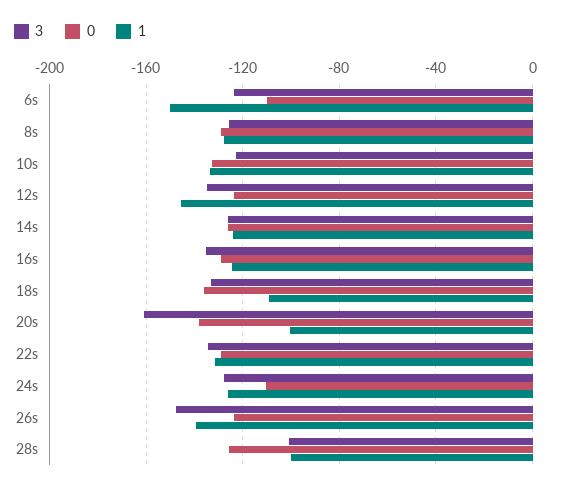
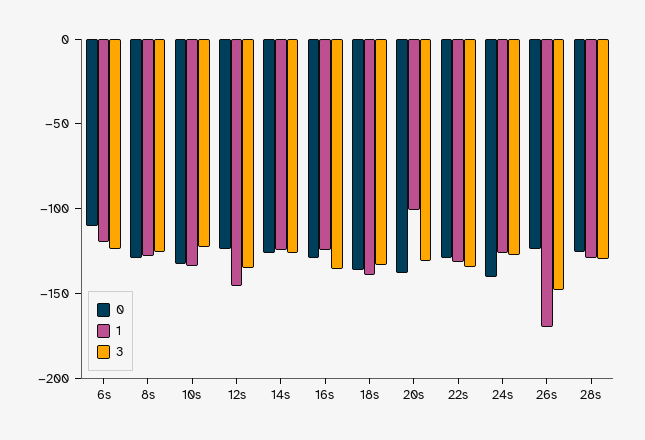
  {
    "3": {
      "6s": -125,
      "8s": -125,
      "10s": -125,
      "12s": -135,
      "14s": -125,
      "16s": -135,
      "18s": -135,
-     "20s": -160,
+     "20s": -130,
      "22s": -135,
      "24s": -130,
      "26s": -150,
-     "28s": -100
+     "28s": -130
    },
    "0": {
      "6s": -110,
      "8s": -130,
      "10s": -135,
      "12s": -125,
      "14s": -125,
      "16s": -130,
      "18s": -135,
      "20s": -140,
      "22s": -130,
-     "24s": -110,
+     "24s": -140,
      "26s": -125,
      "28s": -125
    },
    "1": {
-     "6s": -150,
+     "6s": -120,
      "8s": -130,
      "10s": -135,
      "12s": -145,
      "14s": -125,
      "16s": -125,
-     "18s": -110,
+     "18s": -140,
      "20s": -100,
      "22s": -130,
      "24s": -125,
-     "26s": -140,
+     "26s": -170,
-     "28s": -100
+     "28s": -130
    }
  }

